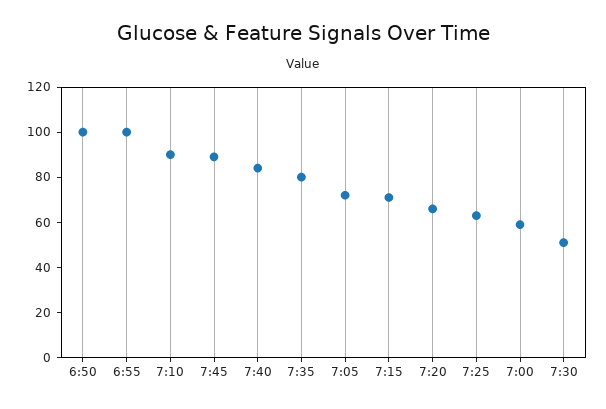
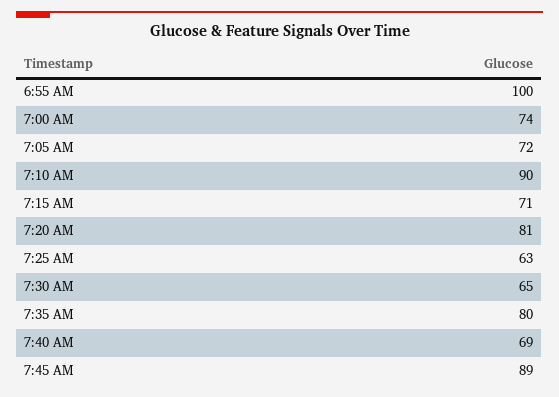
  {
-   "6:50": 100,
    "6:55": 100,
    "7:10": 90,
    "7:45": 89,
-   "7:40": 85,
+   "7:40": 69,
    "7:35": 80,
    "7:05": 72,
    "7:15": 71,
-   "7:20": 65,
+   "7:20": 81,
    "7:25": 63,
-   "7:00": 60,
+   "7:00": 74,
-   "7:30": 50
+   "7:30": 65
  }

